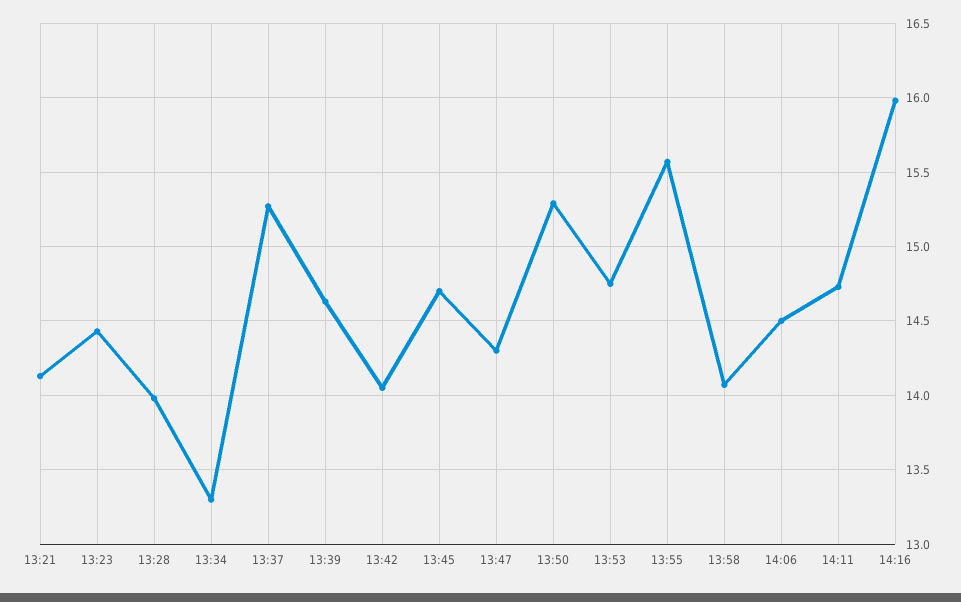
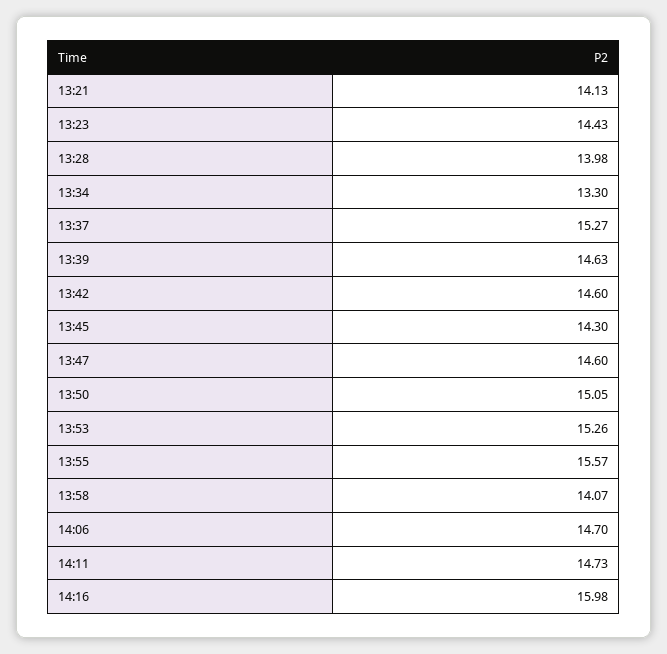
  {
    "13:21": 14.13,
    "13:23": 14.43,
    "13:28": 13.98,
    "13:34": 13.3,
    "13:37": 15.27,
    "13:39": 14.63,
-   "13:42": 14.05,
+   "13:42": 14.6,
-   "13:45": 14.7,
+   "13:45": 14.3,
-   "13:47": 14.3,
+   "13:47": 14.6,
-   "13:50": 15.3,
+   "13:50": 15.05,
-   "13:53": 14.75,
+   "13:53": 15.26,
    "13:55": 15.57,
    "13:58": 14.07,
-   "14:06": 14.5,
+   "14:06": 14.7,
    "14:11": 14.73,
    "14:16": 15.98
  }

